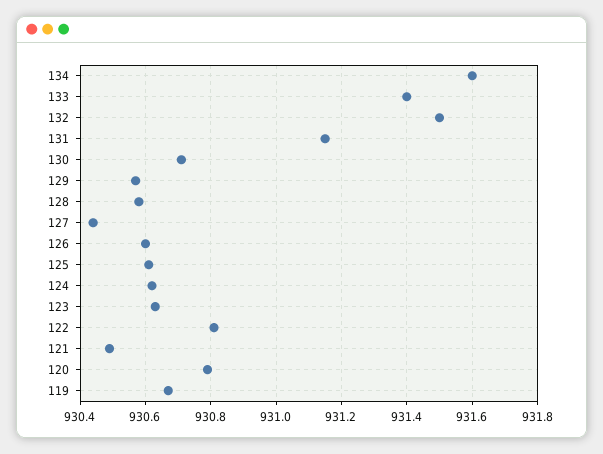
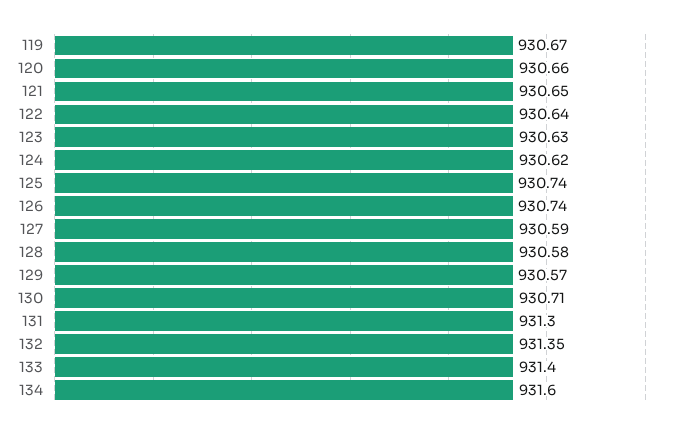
  {
    "134": 931.6,
    "133": 931.4,
-   "132": 931.5,
+   "132": 931.35,
-   "131": 931.15,
+   "131": 931.3,
    "130": 930.71,
    "129": 930.57,
    "128": 930.58,
-   "127": 930.45,
+   "127": 930.59,
-   "126": 930.6,
+   "126": 930.74,
-   "125": 930.6,
+   "125": 930.74,
    "124": 930.62,
    "123": 930.63,
-   "122": 930.8,
+   "122": 930.64,
-   "121": 930.5,
+   "121": 930.65,
-   "120": 930.8,
+   "120": 930.66,
    "119": 930.67
  }

